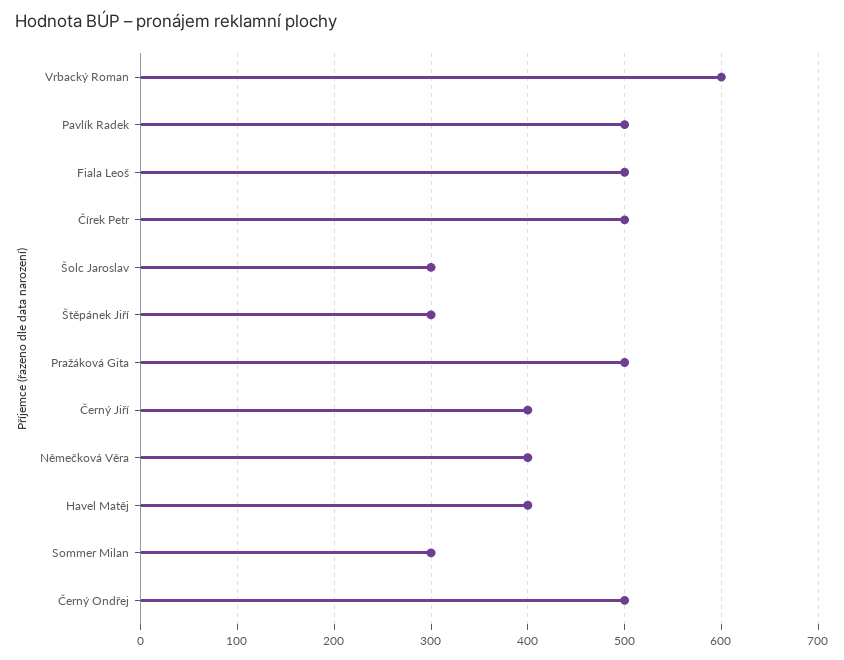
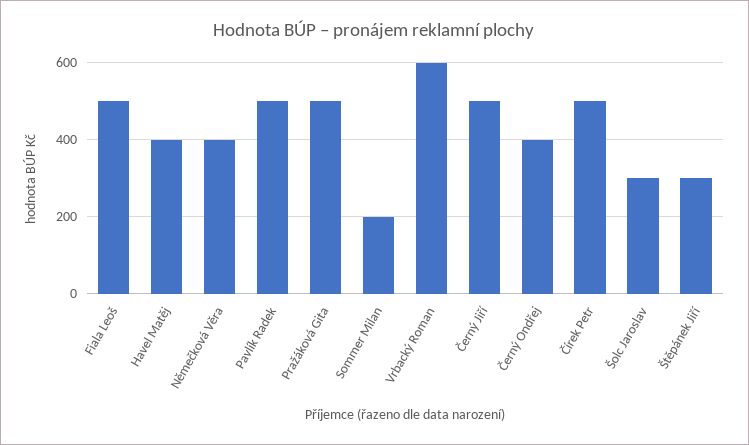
  {
    "Vrbacký Roman": 600,
    "Pavlík Radek": 500,
    "Fiala Leoš": 500,
    "Čírek Petr": 500,
    "Šolc Jaroslav": 300,
    "Štěpánek Jiří": 300,
    "Pražáková Gita": 500,
-   "Černý Jiří": 400,
+   "Černý Jiří": 500,
    "Němečková Věra": 400,
    "Havel Matěj": 400,
-   "Sommer Milan": 300,
+   "Sommer Milan": 200,
-   "Černý Ondřej": 500
+   "Černý Ondřej": 400
  }

